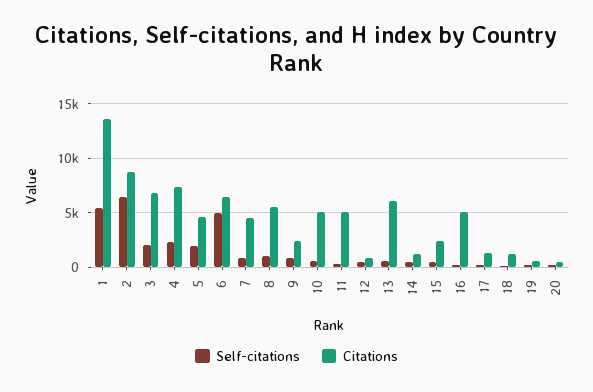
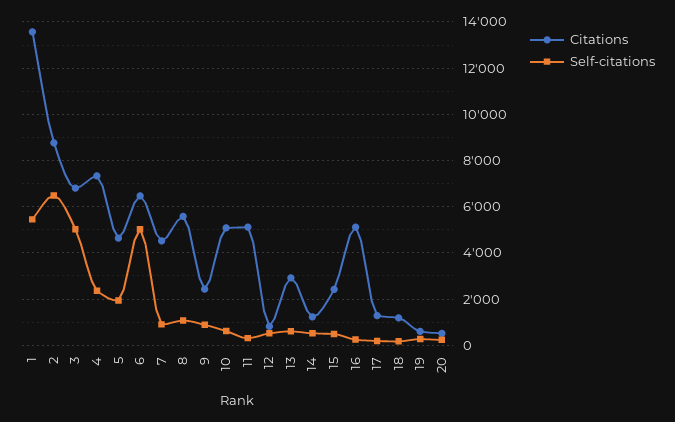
  {
    "Self-citations": {
      "1": 5500,
      "2": 6500,
-     "3": 2000,
+     "3": 5000,
      "4": 2500,
      "5": 2000,
      "6": 5000,
      "7": 1000,
      "8": 1000,
      "9": 1000,
      "10": 500,
      "11": 500,
      "12": 500,
      "13": 500,
      "14": 500,
      "15": 500,
      "16": 0,
      "17": 0,
      "18": 0,
      "19": 500,
      "20": 0
    },
    "Citations": {
      "1": 13500,
      "2": 9000,
      "3": 7000,
      "4": 7500,
      "5": 4500,
      "6": 6500,
      "7": 4500,
      "8": 5500,
      "9": 2500,
      "10": 5000,
      "11": 5000,
      "12": 1000,
-     "13": 6000,
+     "13": 3000,
      "14": 1000,
      "15": 2500,
      "16": 5000,
      "17": 1500,
      "18": 1000,
      "19": 500,
      "20": 500
    }
  }

